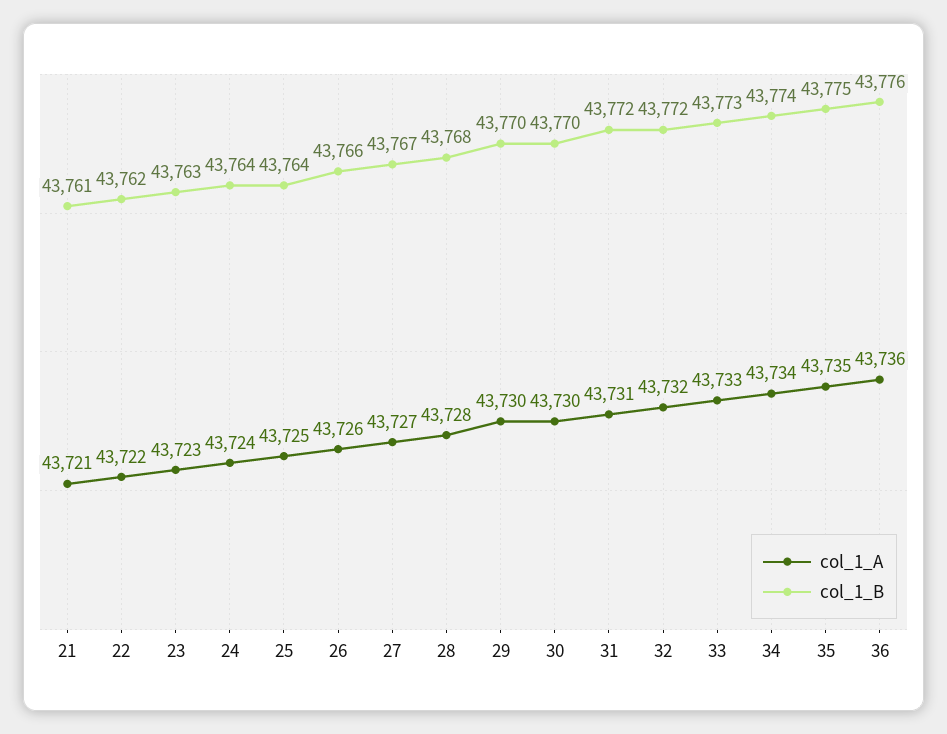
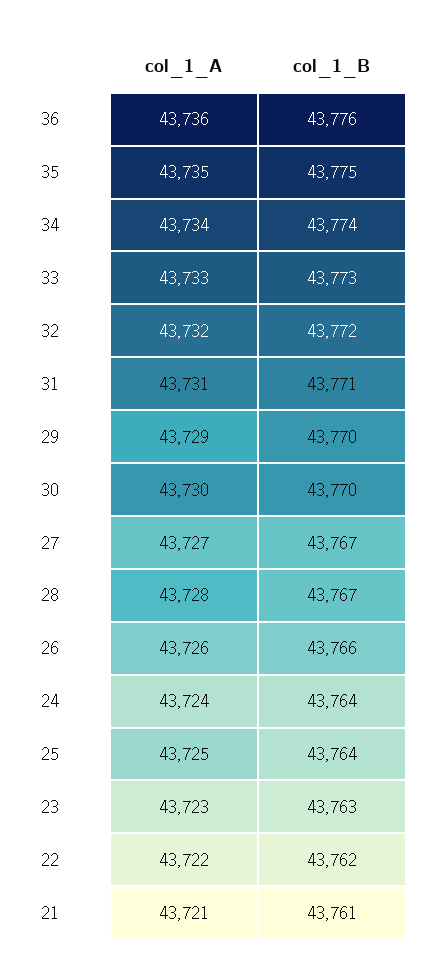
  {
    "col_1_A": {
      "21": 43721,
      "22": 43722,
      "23": 43723,
      "24": 43724,
      "25": 43725,
      "26": 43726,
      "27": 43727,
      "28": 43728,
-     "29": 43730,
+     "29": 43729,
      "30": 43730,
      "31": 43731,
      "32": 43732,
      "33": 43733,
      "34": 43734,
      "35": 43735,
      "36": 43736
    },
    "col_1_B": {
      "21": 43761,
      "22": 43762,
      "23": 43763,
      "24": 43764,
      "25": 43764,
      "26": 43766,
      "27": 43767,
-     "28": 43768,
+     "28": 43767,
      "29": 43770,
      "30": 43770,
-     "31": 43772,
+     "31": 43771,
      "32": 43772,
      "33": 43773,
      "34": 43774,
      "35": 43775,
      "36": 43776
    }
  }

